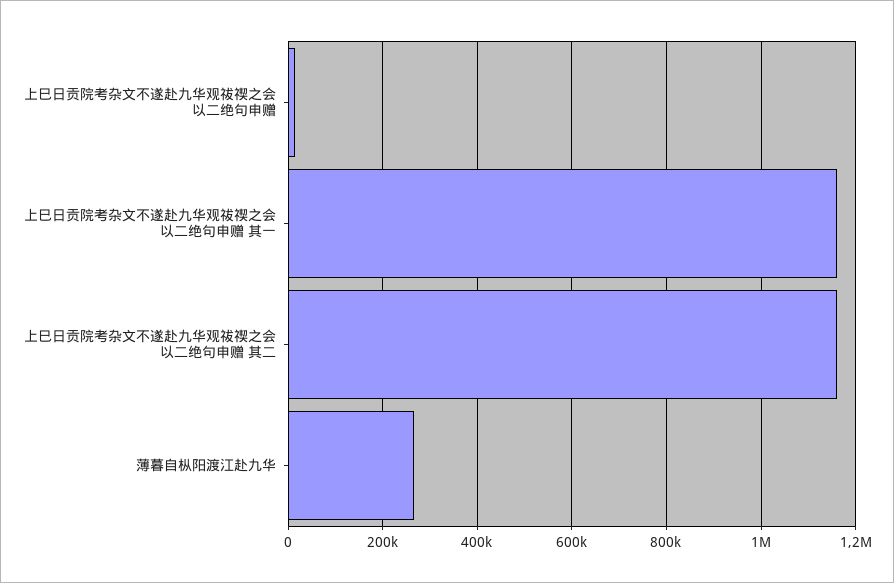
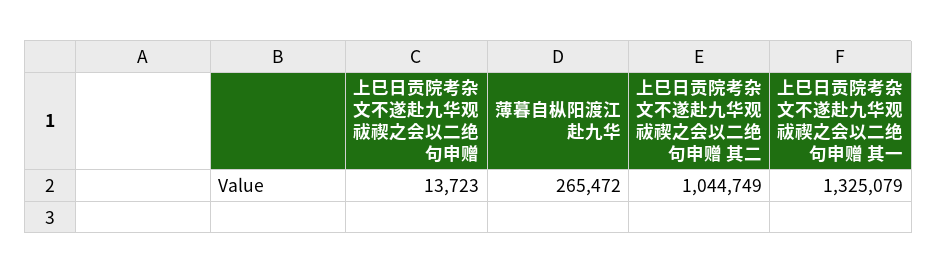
  {
    "上巳日贡院考杂文不遂赴九华观祓禊之会以二绝句申赠": 13723,
-   "上巳日贡院考杂文不遂赴九华观祓禊之会以二绝句申赠 其一": 1160000,
+   "上巳日贡院考杂文不遂赴九华观祓禊之会以二绝句申赠 其一": 1325079,
-   "上巳日贡院考杂文不遂赴九华观祓禊之会以二绝句申赠 其二": 1160000,
+   "上巳日贡院考杂文不遂赴九华观祓禊之会以二绝句申赠 其二": 1044749,
    "薄暮自枞阳渡江赴九华": 265472
  }

